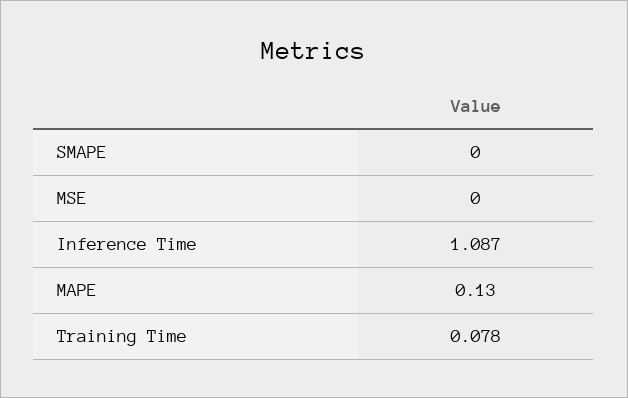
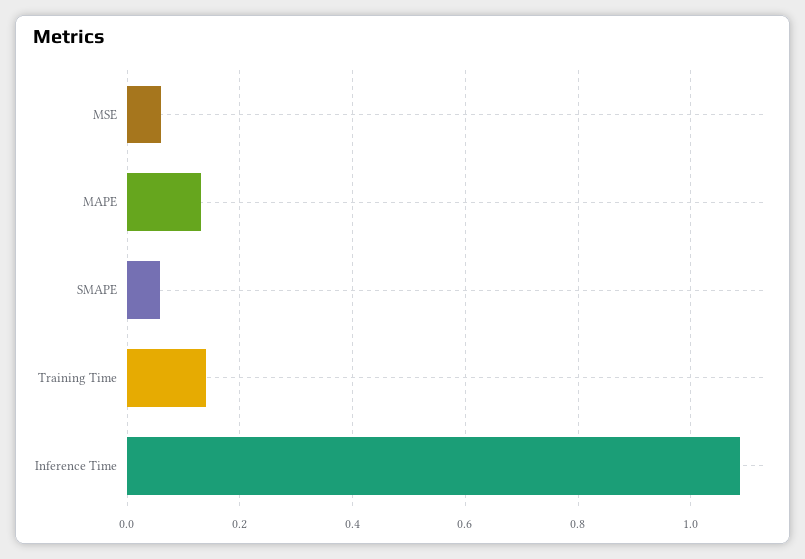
  {
-   "SMAPE": 0,
+   "SMAPE": 0.06,
-   "MSE": 0,
+   "MSE": 0.06,
    "Inference Time": 1.087,
    "MAPE": 0.13,
-   "Training Time": 0.078
+   "Training Time": 0.14
  }

